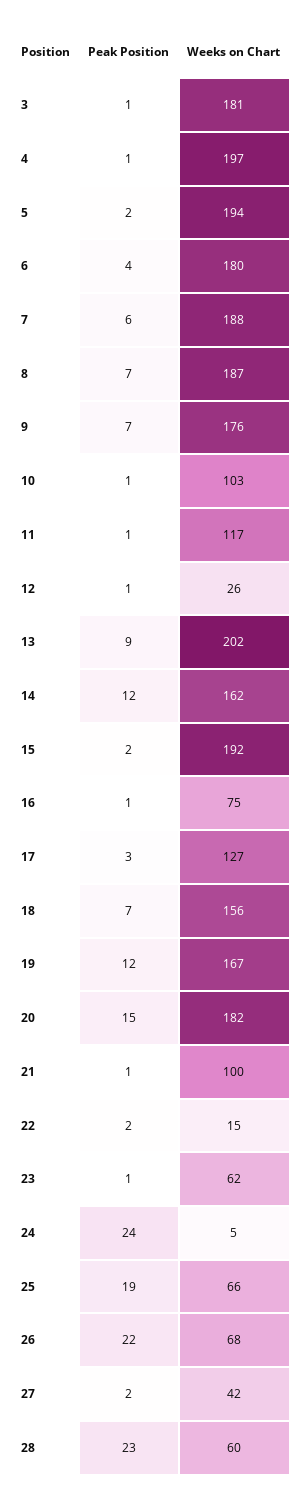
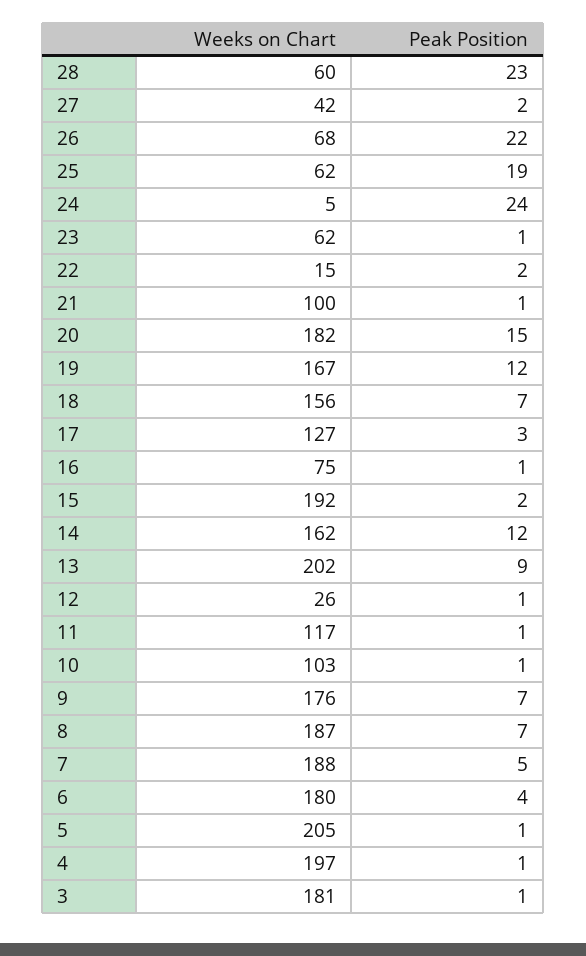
  {
    "Peak Position": {
      "3": 1,
      "4": 1,
-     "5": 2,
+     "5": 1,
      "6": 4,
-     "7": 6,
+     "7": 5,
      "8": 7,
      "9": 7,
      "10": 1,
      "11": 1,
      "12": 1,
      "13": 9,
      "14": 12,
      "15": 2,
      "16": 1,
      "17": 3,
      "18": 7,
      "19": 12,
      "20": 15,
      "21": 1,
      "22": 2,
      "23": 1,
      "24": 24,
      "25": 19,
      "26": 22,
      "27": 2,
      "28": 23
    },
    "Weeks on Chart": {
      "3": 181,
      "4": 197,
-     "5": 194,
+     "5": 205,
      "6": 180,
      "7": 188,
      "8": 187,
      "9": 176,
      "10": 103,
      "11": 117,
      "12": 26,
      "13": 202,
      "14": 162,
      "15": 192,
      "16": 75,
      "17": 127,
      "18": 156,
      "19": 167,
      "20": 182,
      "21": 100,
      "22": 15,
      "23": 62,
      "24": 5,
-     "25": 66,
+     "25": 62,
      "26": 68,
      "27": 42,
      "28": 60
    }
  }

